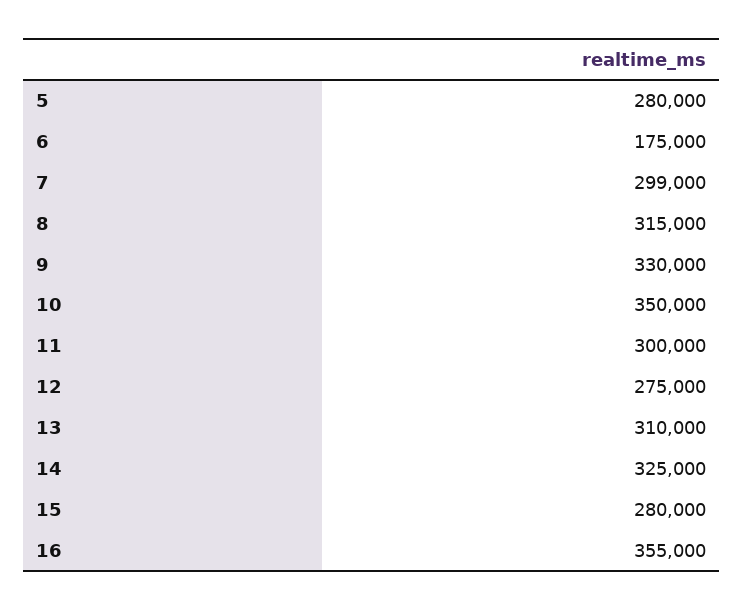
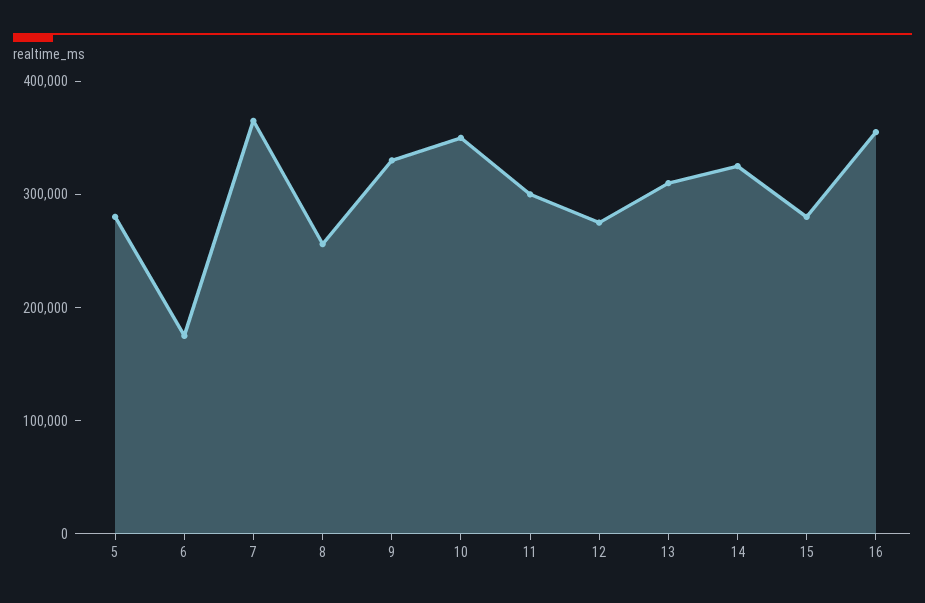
  {
    "5": 280000,
    "6": 175000,
-   "7": 299000,
+   "7": 360000,
-   "8": 315000,
+   "8": 260000,
    "9": 330000,
    "10": 350000,
    "11": 300000,
    "12": 275000,
    "13": 310000,
    "14": 325000,
    "15": 280000,
    "16": 355000
  }

